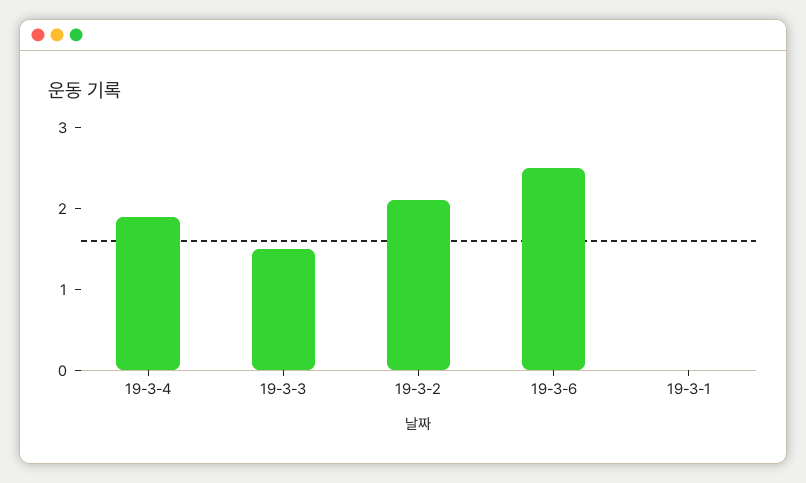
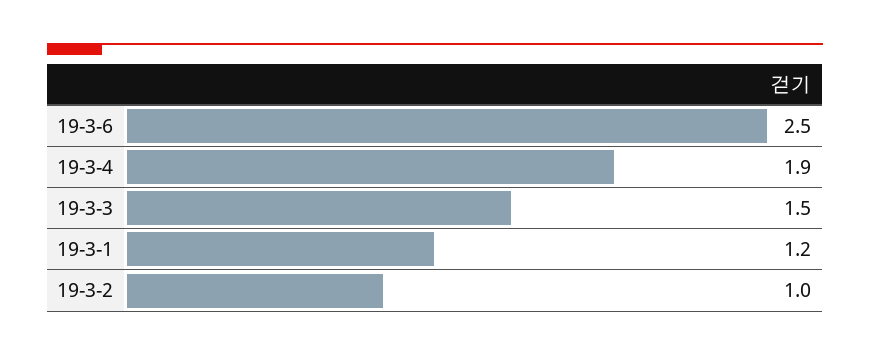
  {
    "19-3-4": 1.9,
    "19-3-3": 1.5,
-   "19-3-2": 2.1,
+   "19-3-2": 1,
    "19-3-6": 2.5,
-   "19-3-1": 0
+   "19-3-1": 1.2
  }

